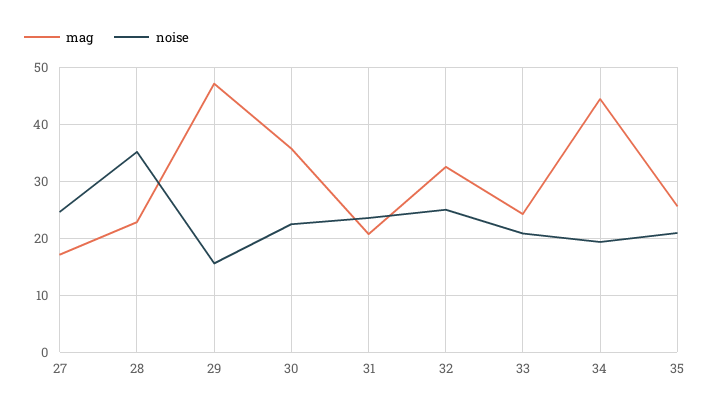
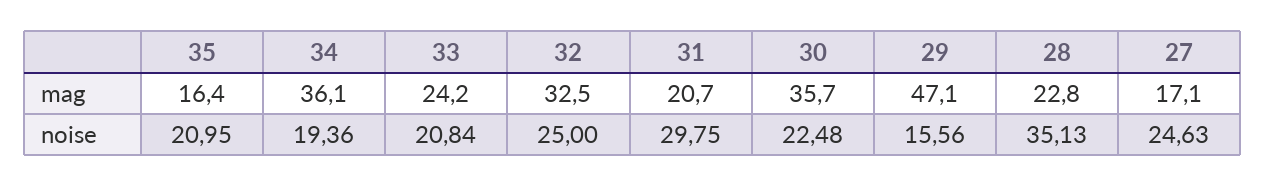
  {
    "mag": {
      "27": 17.1,
      "28": 22.8,
      "29": 47.1,
      "30": 35.7,
      "31": 20.7,
      "32": 32.5,
      "33": 24.2,
-     "34": 44,
+     "34": 36.1,
-     "35": 26
+     "35": 16.4
    },
    "noise": {
      "27": 24.63,
      "28": 35.13,
      "29": 15.56,
      "30": 22.48,
-     "31": 24,
+     "31": 29.75,
      "32": 25,
      "33": 20.84,
      "34": 19.36,
      "35": 20.95
    }
  }

